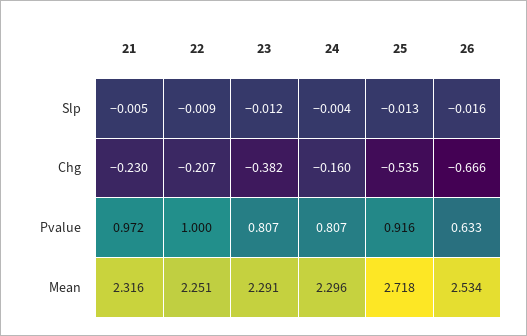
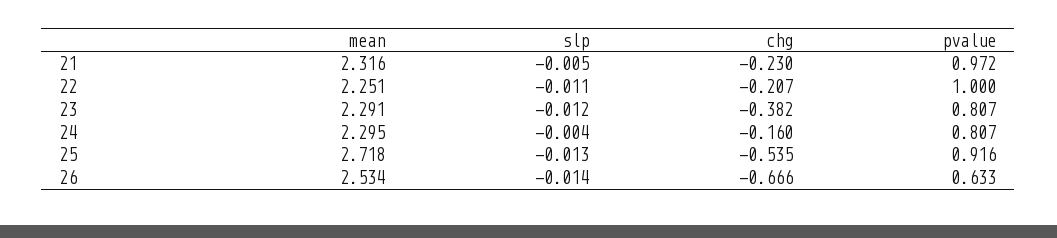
  {
    "21": {
      "Slp": -0.005,
      "Chg": -0.23,
      "Pvalue": 0.972,
      "Mean": 2.316
    },
    "22": {
-     "Slp": -0.009,
+     "Slp": -0.011,
      "Chg": -0.207,
      "Pvalue": 1,
      "Mean": 2.251
    },
    "23": {
      "Slp": -0.012,
      "Chg": -0.382,
      "Pvalue": 0.807,
      "Mean": 2.291
    },
    "24": {
      "Slp": -0.004,
      "Chg": -0.16,
      "Pvalue": 0.807,
-     "Mean": 2.296
+     "Mean": 2.295
    },
    "25": {
      "Slp": -0.013,
      "Chg": -0.535,
      "Pvalue": 0.916,
      "Mean": 2.718
    },
    "26": {
-     "Slp": -0.016,
+     "Slp": -0.014,
      "Chg": -0.666,
      "Pvalue": 0.633,
      "Mean": 2.534
    }
  }

